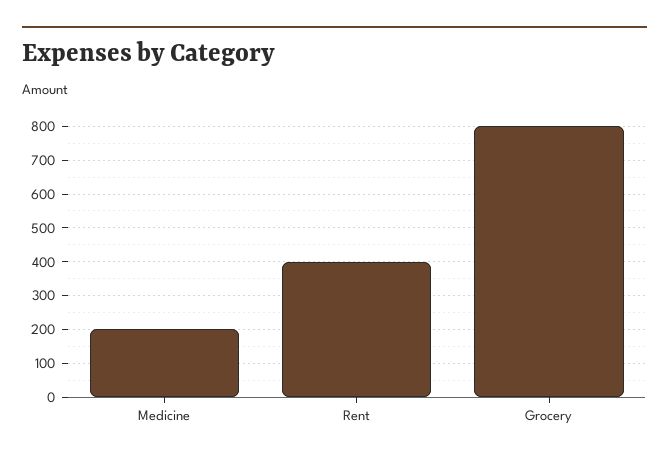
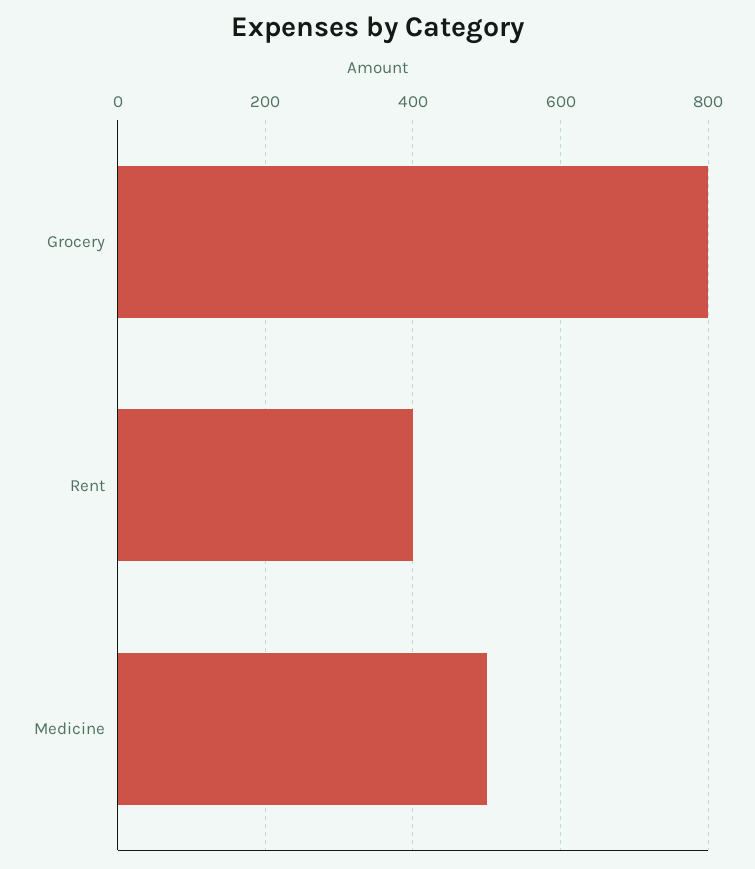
  {
-   "Medicine": 200,
+   "Medicine": 500,
    "Rent": 400,
    "Grocery": 800
  }

